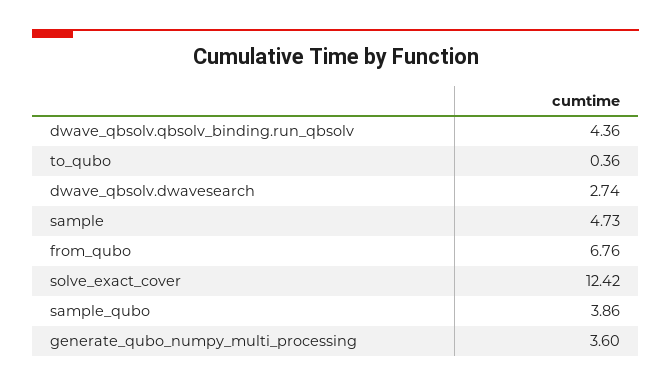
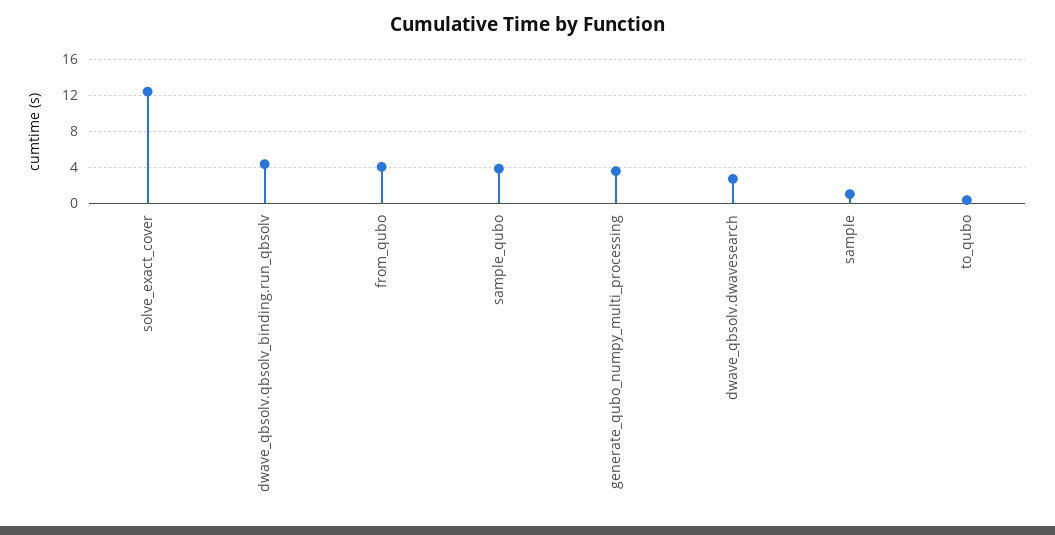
  {
    "dwave_qbsolv.qbsolv_binding.run_qbsolv": 4.36,
    "to_qubo": 0.36,
    "dwave_qbsolv.dwavesearch": 2.74,
-   "sample": 4.73,
+   "sample": 1,
-   "from_qubo": 6.76,
+   "from_qubo": 4,
    "solve_exact_cover": 12.42,
    "sample_qubo": 3.86,
    "generate_qubo_numpy_multi_processing": 3.6
  }

